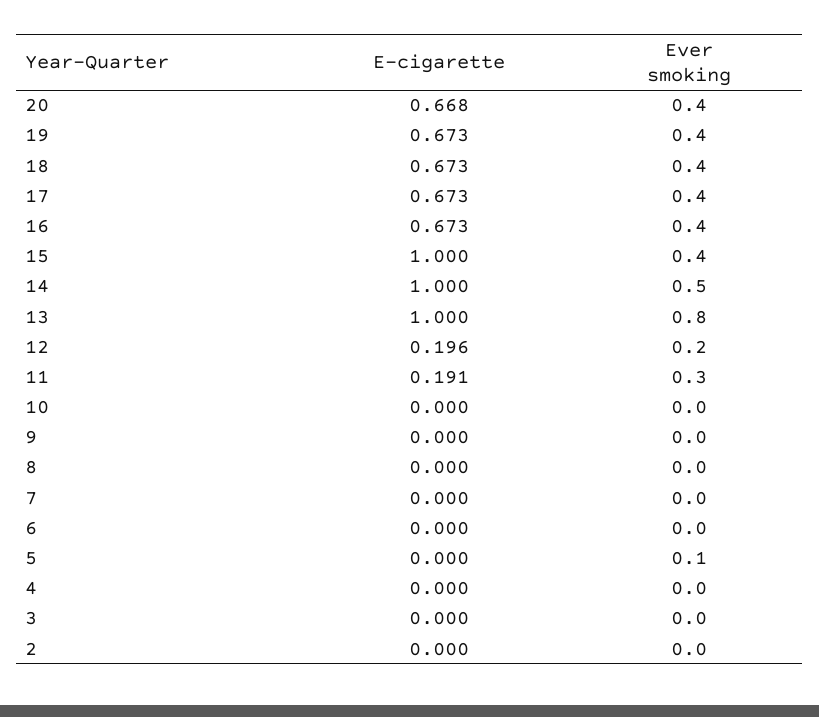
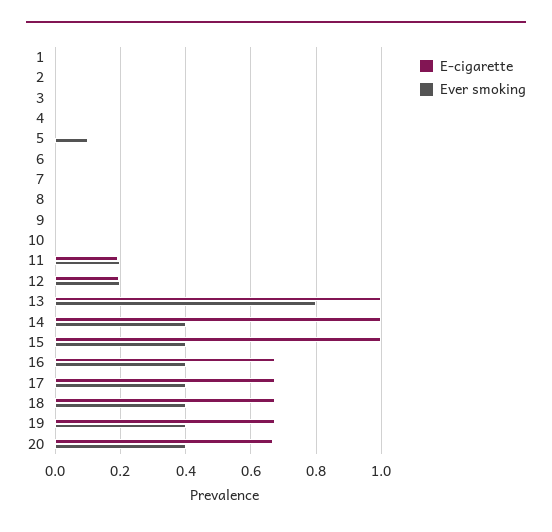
  {
    "E-cigarette": {
      "20": 0.668,
      "19": 0.673,
      "18": 0.673,
      "17": 0.673,
      "16": 0.673,
      "15": 1,
      "14": 1,
      "13": 1,
      "12": 0.196,
      "11": 0.191,
      "10": 0,
      "9": 0,
      "8": 0,
      "7": 0,
      "6": 0,
      "5": 0,
      "4": 0,
      "3": 0,
-     "2": 0
+     "2": 0,
+     "1": 0
    },
    "Ever smoking": {
      "20": 0.4,
      "19": 0.4,
      "18": 0.4,
      "17": 0.4,
      "16": 0.4,
      "15": 0.4,
-     "14": 0.5,
+     "14": 0.4,
      "13": 0.8,
      "12": 0.2,
-     "11": 0.3,
+     "11": 0.2,
      "10": 0,
      "9": 0,
      "8": 0,
      "7": 0,
      "6": 0,
      "5": 0.1,
      "4": 0,
      "3": 0,
-     "2": 0
+     "2": 0,
+     "1": 0
    }
  }

